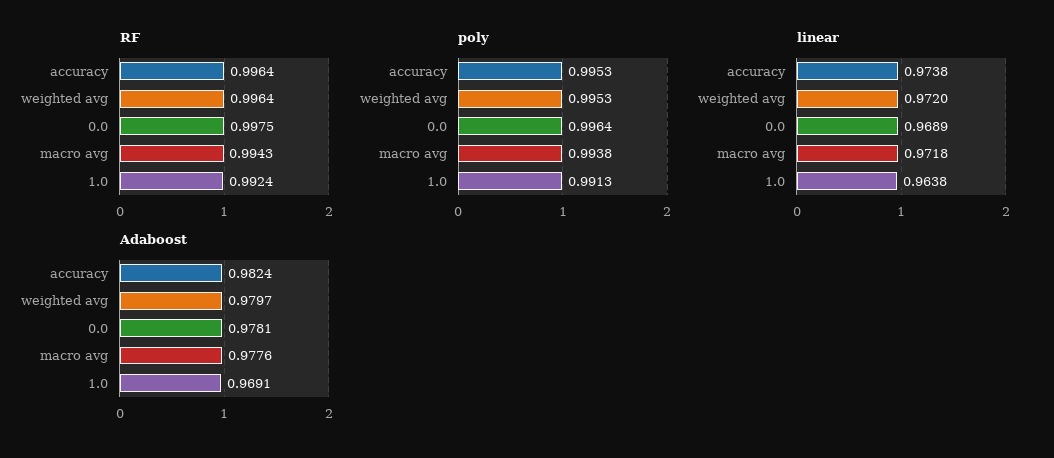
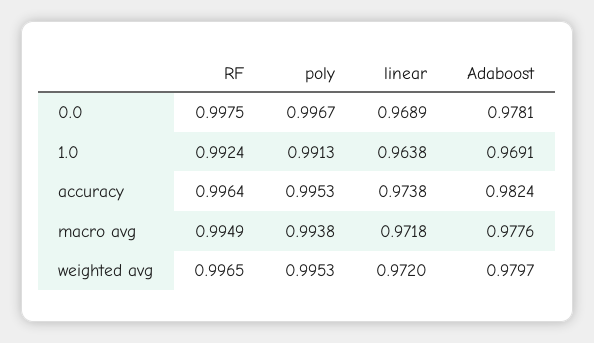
  {
    "RF": {
      "accuracy": 0.9964,
-     "weighted avg": 0.9964,
+     "weighted avg": 0.9965,
      "0.0": 0.9975,
-     "macro avg": 0.9943,
+     "macro avg": 0.9949,
      "1.0": 0.9924
    },
    "poly": {
      "accuracy": 0.9953,
      "weighted avg": 0.9953,
-     "0.0": 0.9964,
+     "0.0": 0.9967,
      "macro avg": 0.9938,
      "1.0": 0.9913
    },
    "linear": {
      "accuracy": 0.9738,
      "weighted avg": 0.972,
      "0.0": 0.9689,
      "macro avg": 0.9718,
      "1.0": 0.9638
    },
    "Adaboost": {
      "accuracy": 0.9824,
      "weighted avg": 0.9797,
      "0.0": 0.9781,
      "macro avg": 0.9776,
      "1.0": 0.9691
    }
  }

